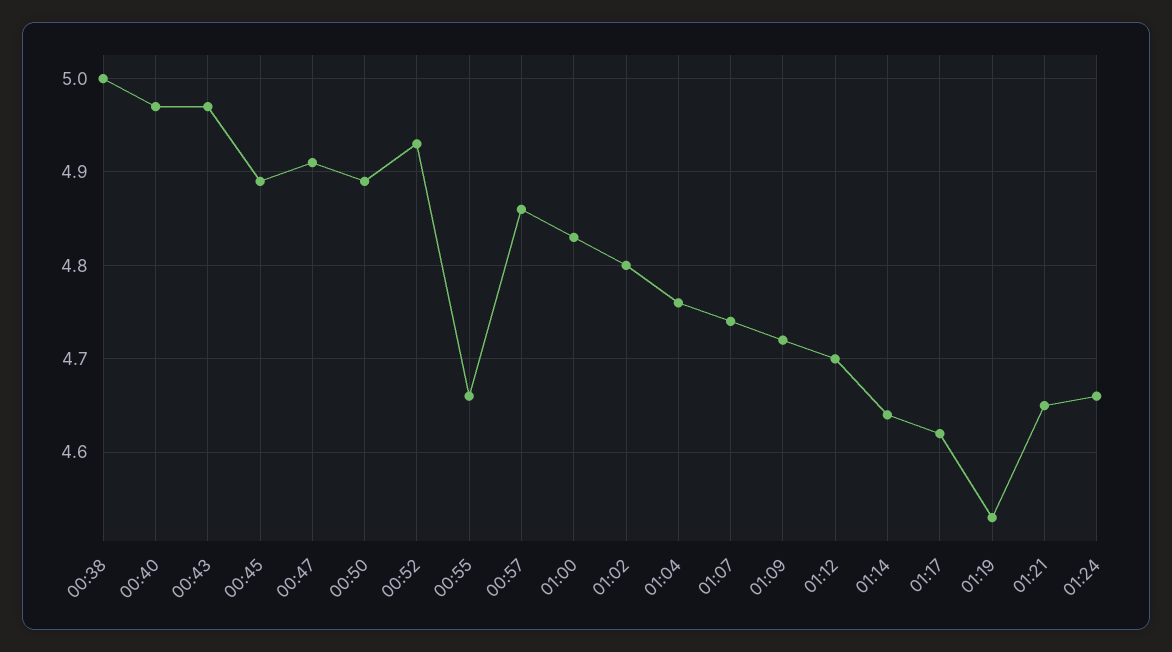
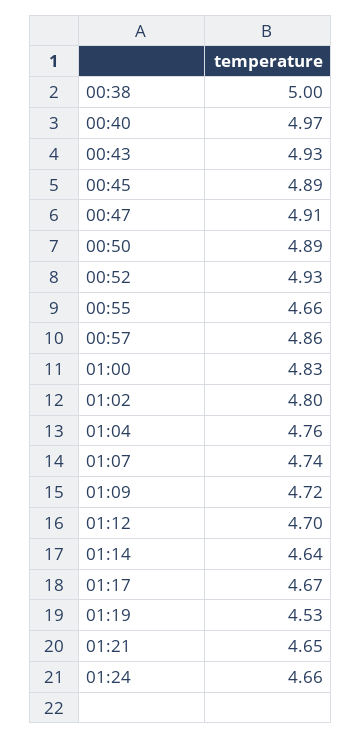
  {
    "00:38": 5,
    "00:40": 4.97,
-   "00:43": 4.97,
+   "00:43": 4.93,
    "00:45": 4.89,
    "00:47": 4.91,
    "00:50": 4.89,
    "00:52": 4.93,
    "00:55": 4.66,
    "00:57": 4.86,
    "01:00": 4.83,
    "01:02": 4.8,
    "01:04": 4.76,
    "01:07": 4.74,
    "01:09": 4.72,
    "01:12": 4.7,
    "01:14": 4.64,
-   "01:17": 4.62,
+   "01:17": 4.67,
    "01:19": 4.53,
    "01:21": 4.65,
    "01:24": 4.66
  }

